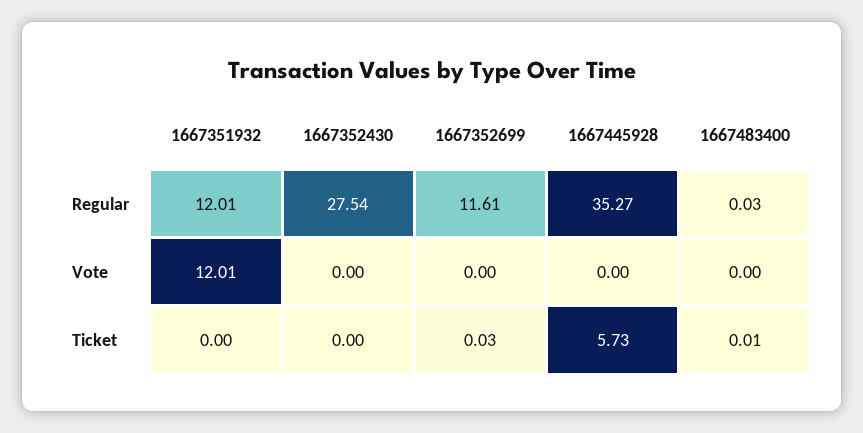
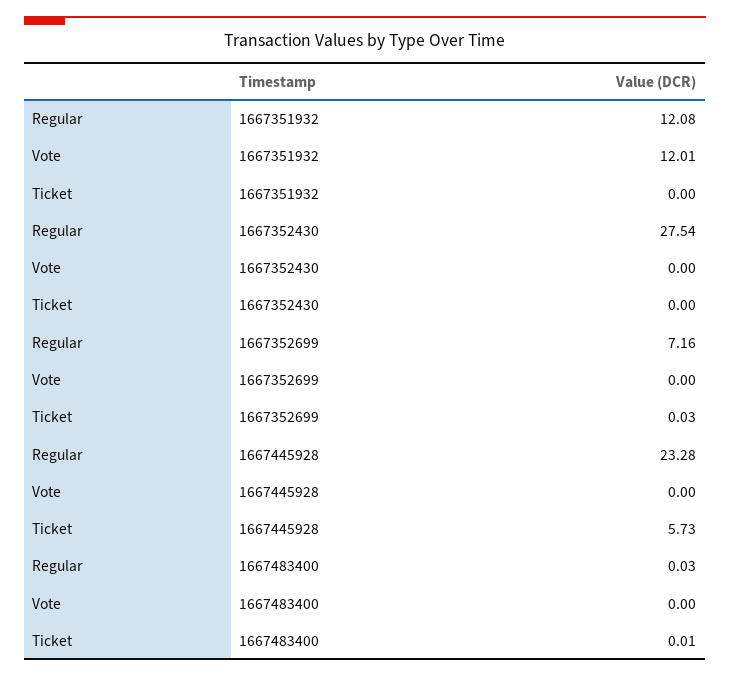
  {
    "1667351932": {
-     "Regular": 12.01,
+     "Regular": 12.08,
      "Vote": 12.01,
      "Ticket": 0
    },
    "1667352430": {
      "Regular": 27.54,
      "Vote": 0,
      "Ticket": 0
    },
    "1667352699": {
-     "Regular": 11.61,
+     "Regular": 7.16,
      "Vote": 0,
      "Ticket": 0.03
    },
    "1667445928": {
-     "Regular": 35.27,
+     "Regular": 23.28,
      "Vote": 0,
      "Ticket": 5.73
    },
    "1667483400": {
      "Regular": 0.03,
      "Vote": 0,
      "Ticket": 0.01
    }
  }

